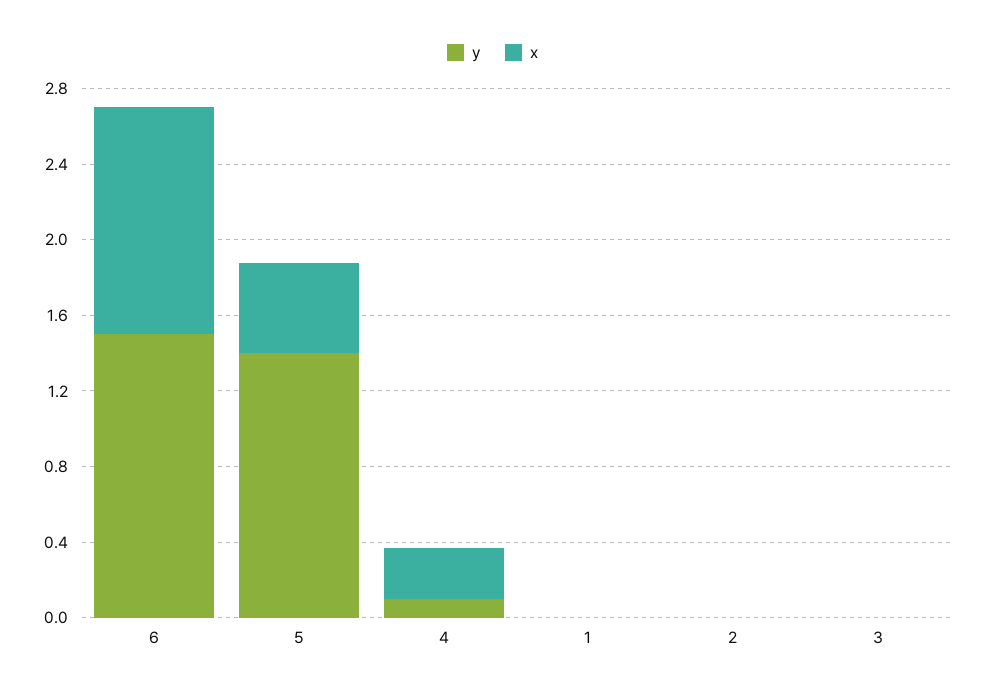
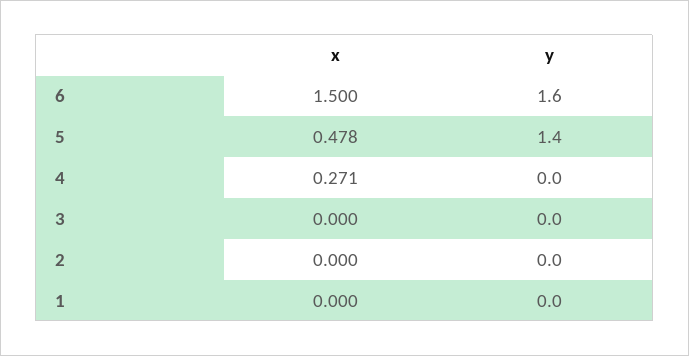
  {
    "y": {
-     "6": 1.5,
+     "6": 1.6,
      "5": 1.4,
-     "4": 0.1,
+     "4": 0,
      "1": 0,
      "2": 0,
      "3": 0
    },
    "x": {
-     "6": 1.2,
+     "6": 1.5,
      "5": 0.478,
      "4": 0.271,
      "1": 0,
      "2": 0,
      "3": 0
    }
  }

